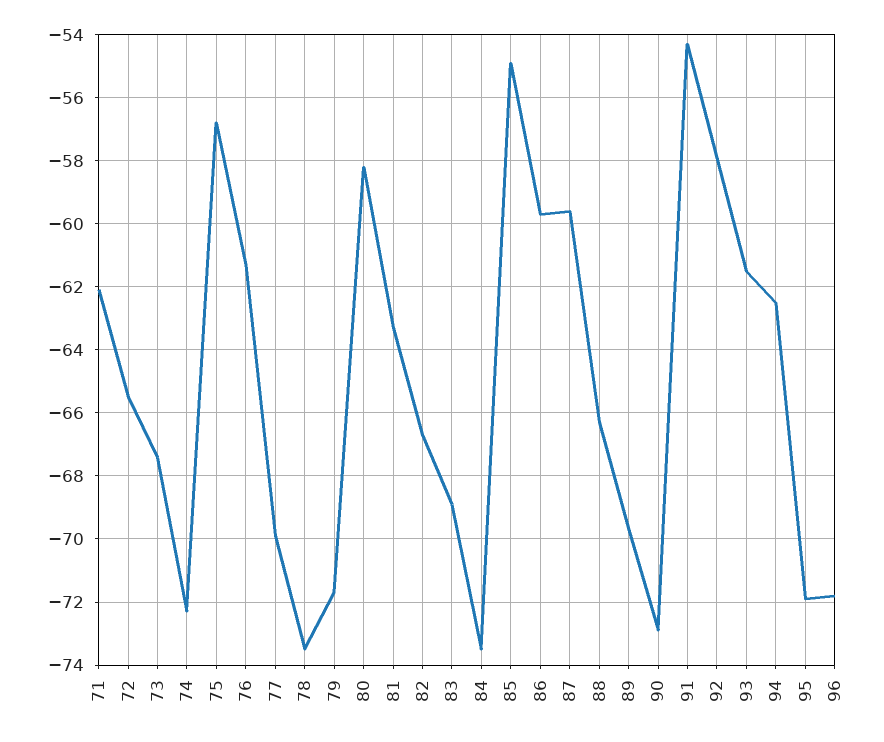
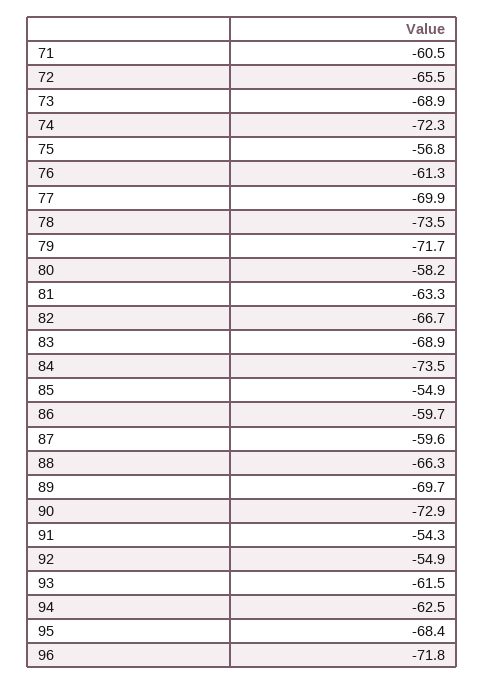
  {
-   "71": -62,
+   "71": -60.5,
    "72": -65.5,
-   "73": -67.5,
+   "73": -68.9,
    "74": -72.3,
    "75": -56.8,
    "76": -61.3,
    "77": -69.9,
    "78": -73.5,
    "79": -71.7,
    "80": -58.2,
    "81": -63.3,
    "82": -66.7,
    "83": -68.9,
    "84": -73.5,
    "85": -54.9,
    "86": -59.7,
    "87": -59.6,
    "88": -66.3,
    "89": -69.7,
    "90": -72.9,
    "91": -54.3,
-   "92": -58,
+   "92": -54.9,
    "93": -61.5,
    "94": -62.5,
-   "95": -72,
+   "95": -68.4,
    "96": -71.8
  }

